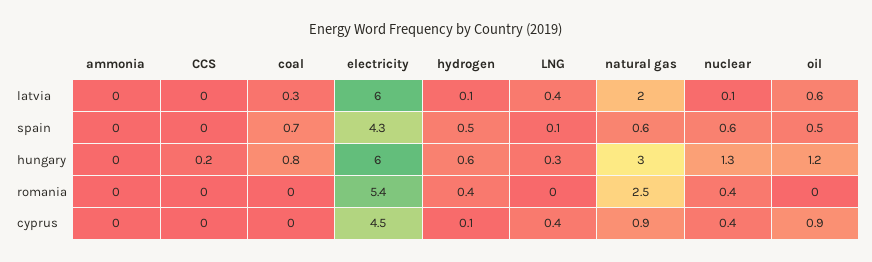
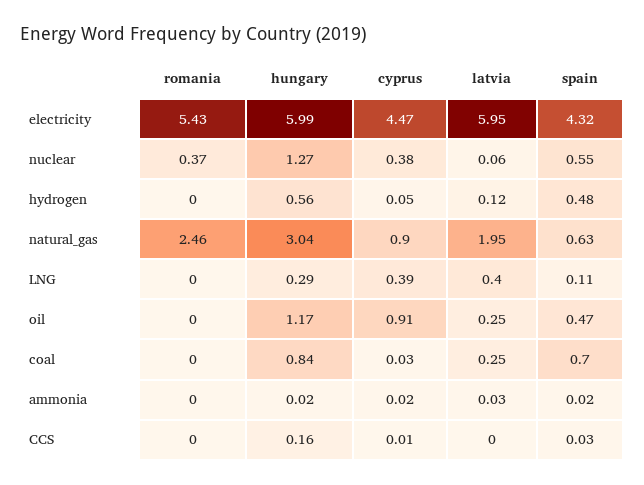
  {
    "ammonia": {
      "latvia": 0.03,
      "spain": 0.02,
      "hungary": 0.02,
      "romania": 0,
      "cyprus": 0.02
    },
    "CCS": {
      "latvia": 0,
      "spain": 0.03,
      "hungary": 0.16,
      "romania": 0,
      "cyprus": 0.01
    },
    "coal": {
      "latvia": 0.25,
      "spain": 0.7,
      "hungary": 0.84,
      "romania": 0,
      "cyprus": 0.03
    },
    "electricity": {
      "latvia": 5.95,
      "spain": 4.32,
      "hungary": 5.99,
      "romania": 5.43,
      "cyprus": 4.47
    },
    "hydrogen": {
      "latvia": 0.12,
      "spain": 0.48,
      "hungary": 0.56,
-     "romania": 0.4,
+     "romania": 0,
      "cyprus": 0.05
    },
    "LNG": {
      "latvia": 0.4,
      "spain": 0.11,
      "hungary": 0.29,
      "romania": 0,
      "cyprus": 0.39
    },
    "natural gas": {
      "latvia": 1.95,
      "spain": 0.63,
      "hungary": 3.04,
      "romania": 2.46,
      "cyprus": 0.9
    },
    "nuclear": {
      "latvia": 0.06,
      "spain": 0.55,
      "hungary": 1.27,
      "romania": 0.37,
      "cyprus": 0.38
    },
    "oil": {
-     "latvia": 0.6,
+     "latvia": 0.25,
      "spain": 0.47,
      "hungary": 1.17,
      "romania": 0,
      "cyprus": 0.91
    }
  }

